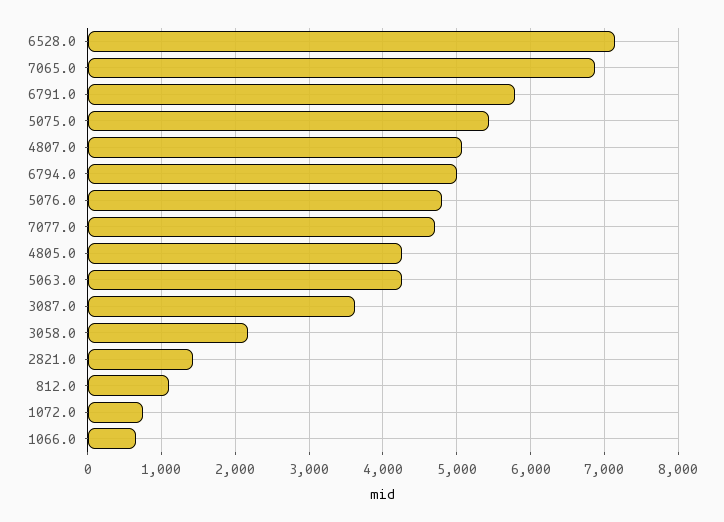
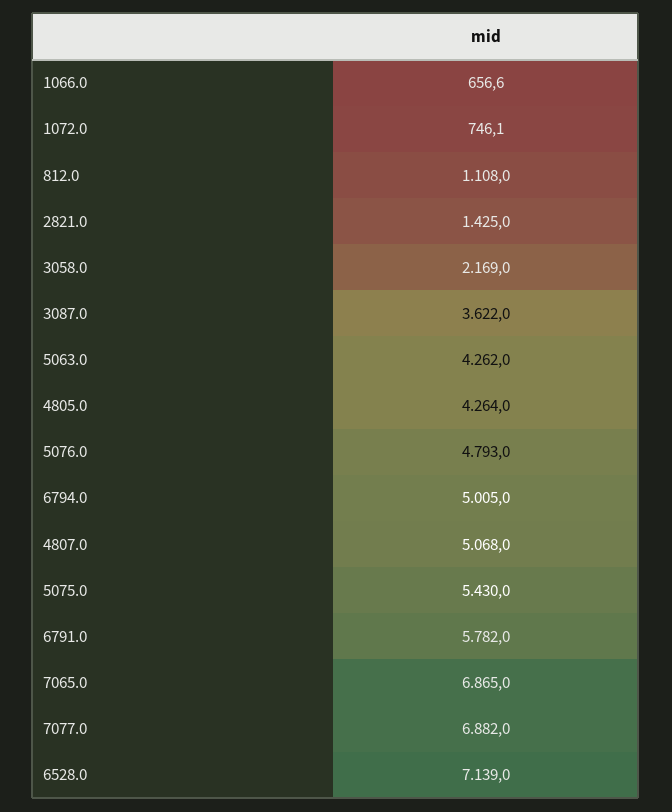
  {
    "6528.0": 7139,
    "7065.0": 6865,
    "6791.0": 5782,
    "5075.0": 5430,
    "4807.0": 5068,
    "6794.0": 5005,
    "5076.0": 4793,
-   "7077.0": 4700,
+   "7077.0": 6882,
    "4805.0": 4264,
    "5063.0": 4262,
    "3087.0": 3622,
    "3058.0": 2169,
    "2821.0": 1425,
    "812.0": 1108,
    "1072.0": 746.1,
    "1066.0": 656.6
  }

